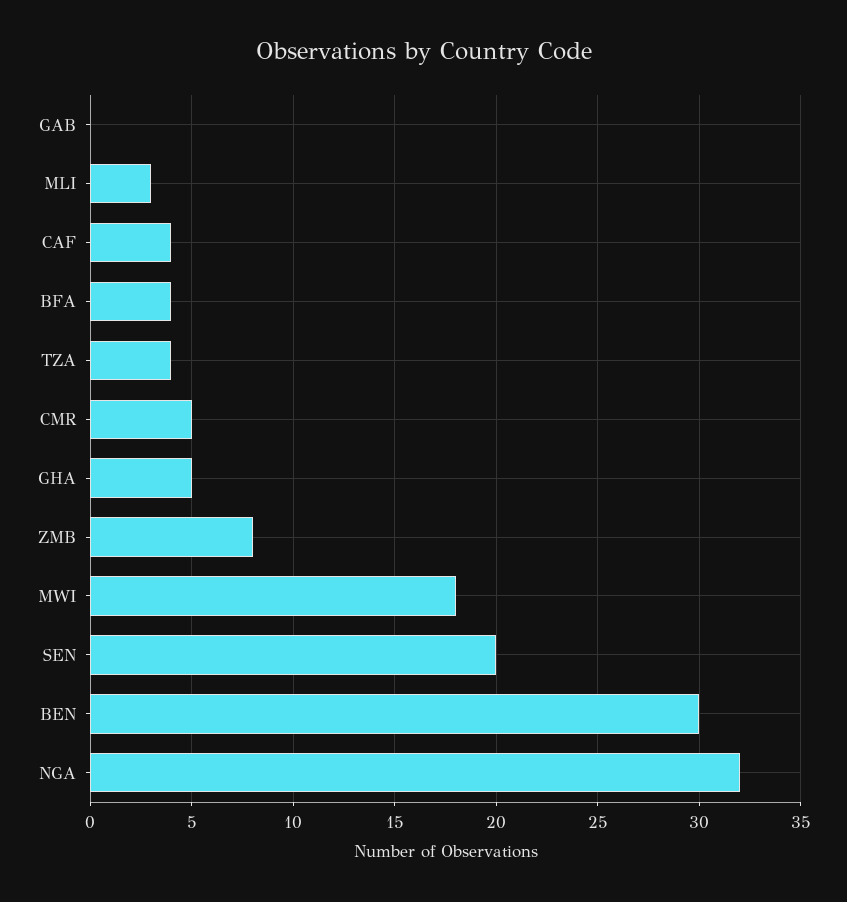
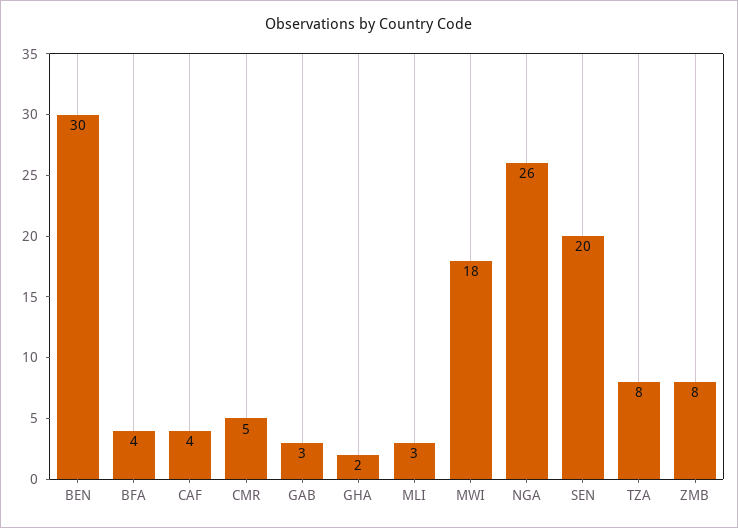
  {
-   "GAB": 0,
+   "GAB": 3,
    "MLI": 3,
    "CAF": 4,
    "BFA": 4,
-   "TZA": 4,
+   "TZA": 8,
    "CMR": 5,
-   "GHA": 5,
+   "GHA": 2,
    "ZMB": 8,
    "MWI": 18,
    "SEN": 20,
    "BEN": 30,
-   "NGA": 32
+   "NGA": 26
  }

